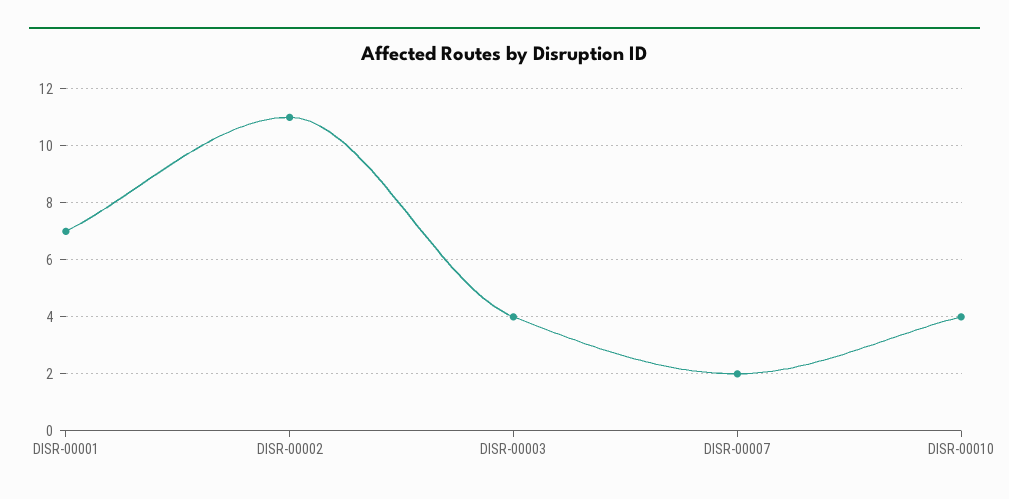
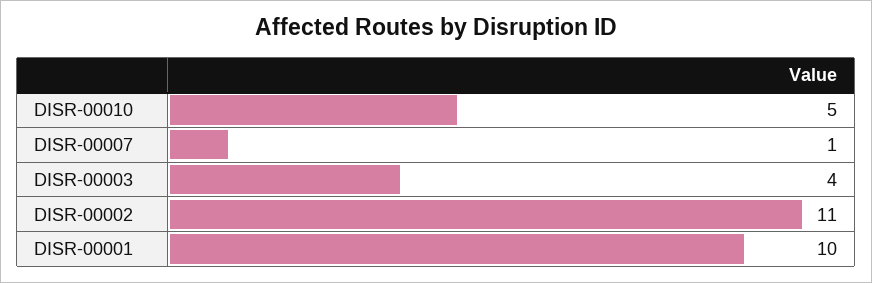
  {
-   "DISR-00001": 7,
+   "DISR-00001": 10,
    "DISR-00002": 11,
    "DISR-00003": 4,
-   "DISR-00007": 2,
+   "DISR-00007": 1,
-   "DISR-00010": 4
+   "DISR-00010": 5
  }

